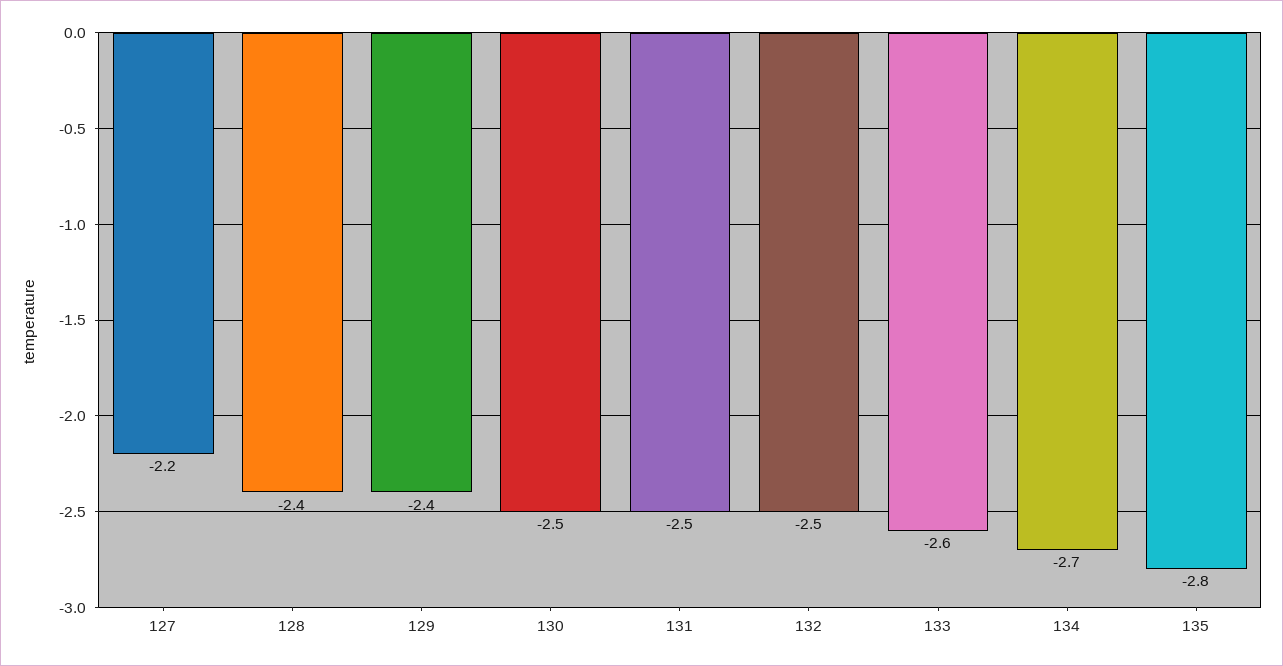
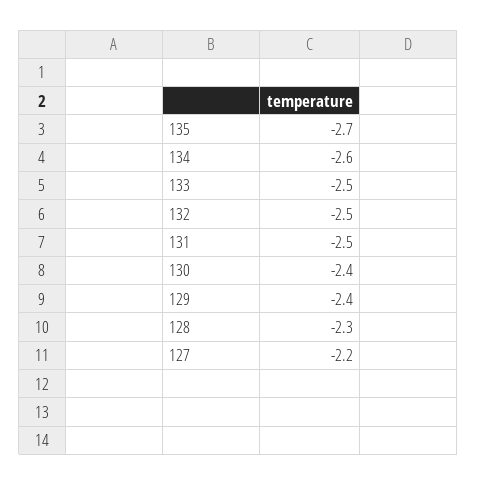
  {
    "127": -2.2,
-   "128": -2.4,
+   "128": -2.3,
    "129": -2.4,
-   "130": -2.5,
+   "130": -2.4,
    "131": -2.5,
    "132": -2.5,
-   "133": -2.6,
+   "133": -2.5,
-   "134": -2.7,
+   "134": -2.6,
-   "135": -2.8
+   "135": -2.7
  }

